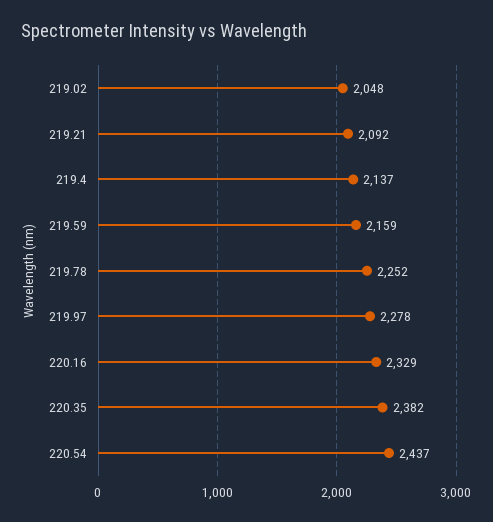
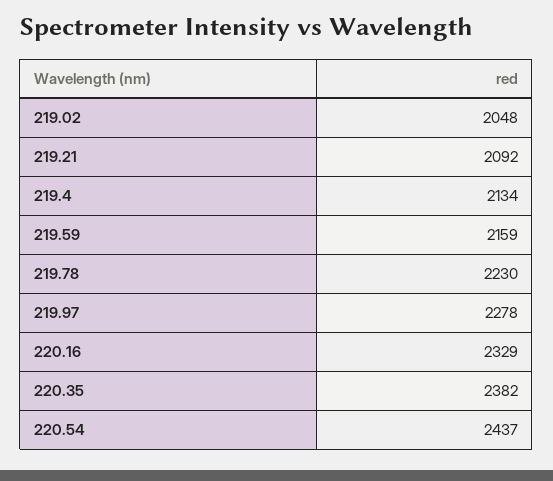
  {
    "219.02": 2048,
    "219.21": 2092,
-   "219.4": 2137,
+   "219.4": 2134,
    "219.59": 2159,
-   "219.78": 2252,
+   "219.78": 2230,
    "219.97": 2278,
    "220.16": 2329,
    "220.35": 2382,
    "220.54": 2437
  }

